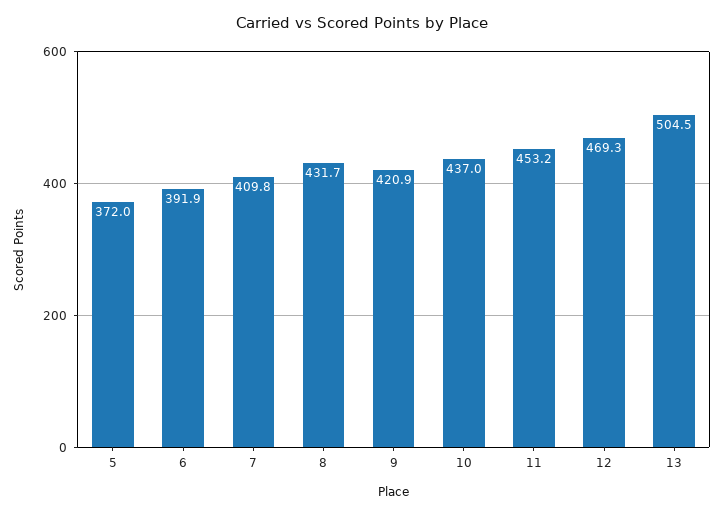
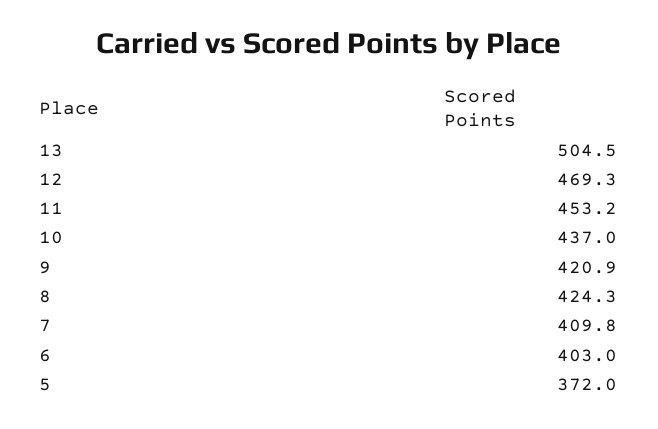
  {
    "5": 372,
-   "6": 391.9,
+   "6": 403,
    "7": 409.8,
-   "8": 431.7,
+   "8": 424.3,
    "9": 420.9,
    "10": 437,
    "11": 453.2,
    "12": 469.3,
    "13": 504.5
  }

